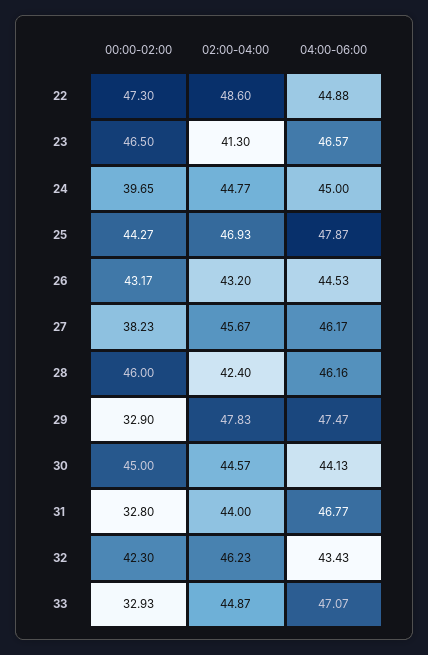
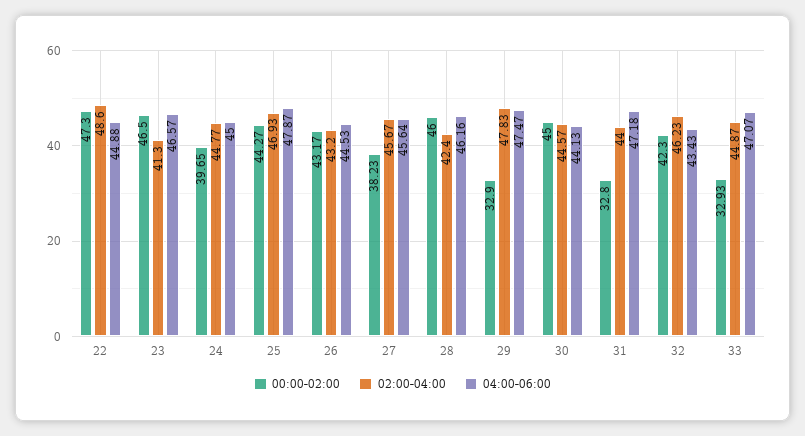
  {
    "00:00-02:00": {
      "22": 47.3,
      "23": 46.5,
      "24": 39.65,
      "25": 44.27,
      "26": 43.17,
      "27": 38.23,
      "28": 46,
      "29": 32.9,
      "30": 45,
      "31": 32.8,
      "32": 42.3,
      "33": 32.93
    },
    "02:00-04:00": {
      "22": 48.6,
      "23": 41.3,
      "24": 44.77,
      "25": 46.93,
      "26": 43.2,
      "27": 45.67,
      "28": 42.4,
      "29": 47.83,
      "30": 44.57,
      "31": 44,
      "32": 46.23,
      "33": 44.87
    },
    "04:00-06:00": {
      "22": 44.88,
      "23": 46.57,
      "24": 45,
      "25": 47.87,
      "26": 44.53,
-     "27": 46.17,
+     "27": 45.64,
      "28": 46.16,
      "29": 47.47,
      "30": 44.13,
-     "31": 46.77,
+     "31": 47.18,
      "32": 43.43,
      "33": 47.07
    }
  }

